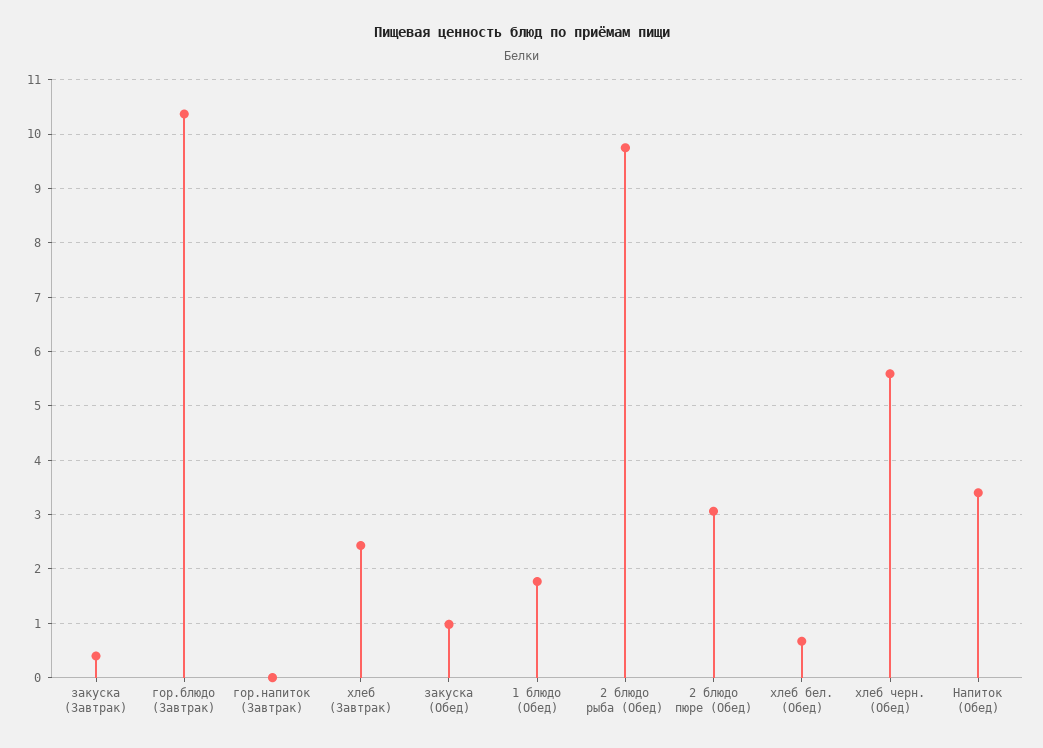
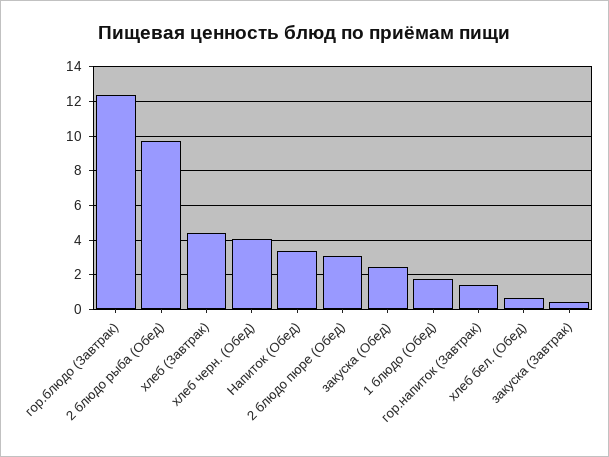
  {
    "закуска (Завтрак)": 0.4,
-   "гор.блюдо (Завтрак)": 10.4,
+   "гор.блюдо (Завтрак)": 12.5,
-   "гор.напиток (Завтрак)": 0,
+   "гор.напиток (Завтрак)": 1.5,
-   "хлеб (Завтрак)": 2.4,
+   "хлеб (Завтрак)": 4.5,
-   "закуска (Обед)": 1,
+   "закуска (Обед)": 2.5,
    "1 блюдо (Обед)": 1.8,
    "2 блюдо рыба (Обед)": 9.8,
    "2 блюдо пюре (Обед)": 3,
    "хлеб бел. (Обед)": 0.6,
-   "хлеб черн. (Обед)": 5.6,
+   "хлеб черн. (Обед)": 4,
    "Напиток (Обед)": 3.4
  }

